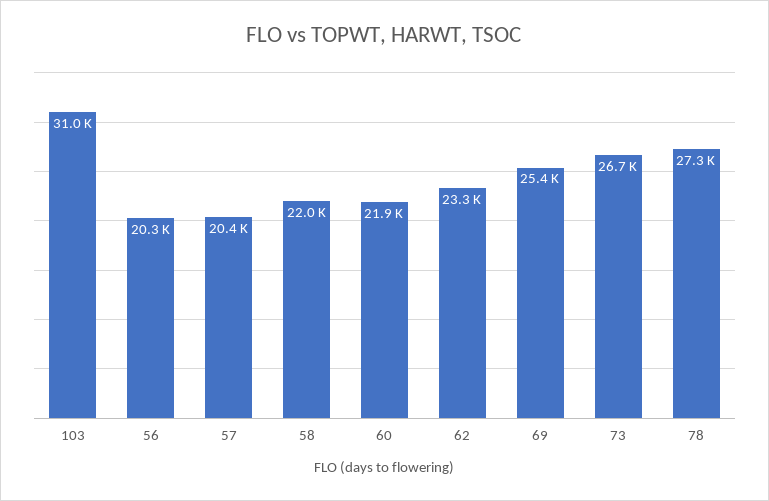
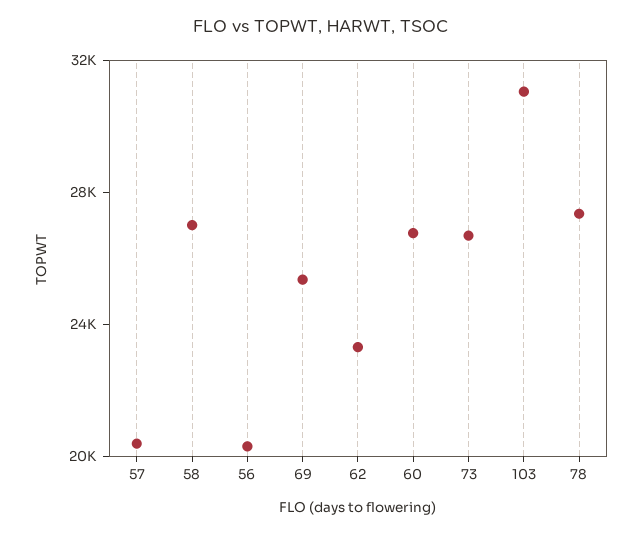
  {
    "103": 31000,
    "56": 20300,
    "57": 20400,
-   "58": 22000,
+   "58": 27000,
-   "60": 21900,
+   "60": 27000,
    "62": 23300,
    "69": 25400,
    "73": 26700,
    "78": 27300
  }

